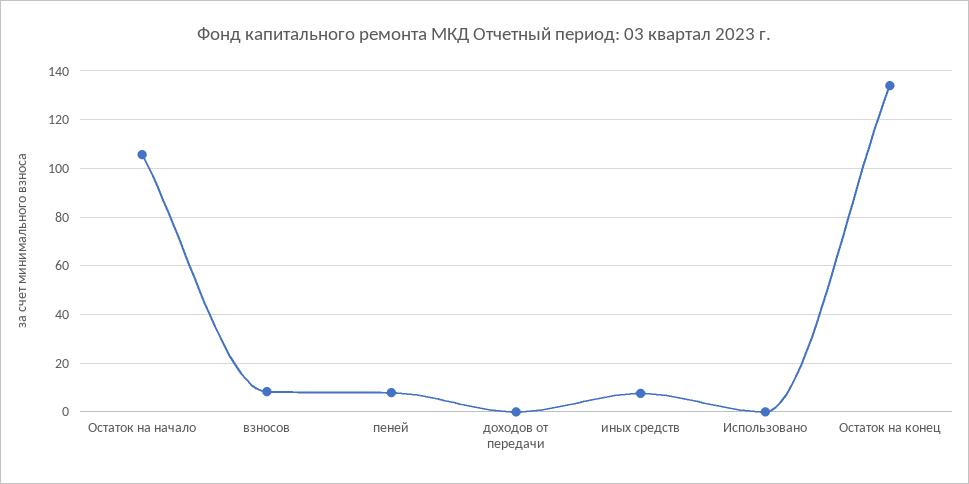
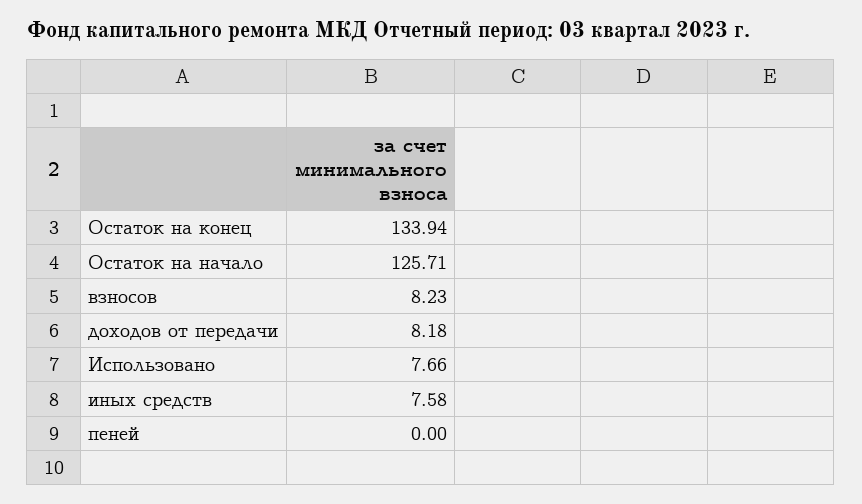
  {
-   "Остаток на начало": 105,
+   "Остаток на начало": 125.71,
    "взносов": 8.23,
-   "пеней": 7.5,
+   "пеней": 0,
-   "доходов от передачи": 0,
+   "доходов от передачи": 8.18,
    "иных средств": 7.58,
-   "Использовано": 0,
+   "Использовано": 7.66,
    "Остаток на конец": 133.94
  }

